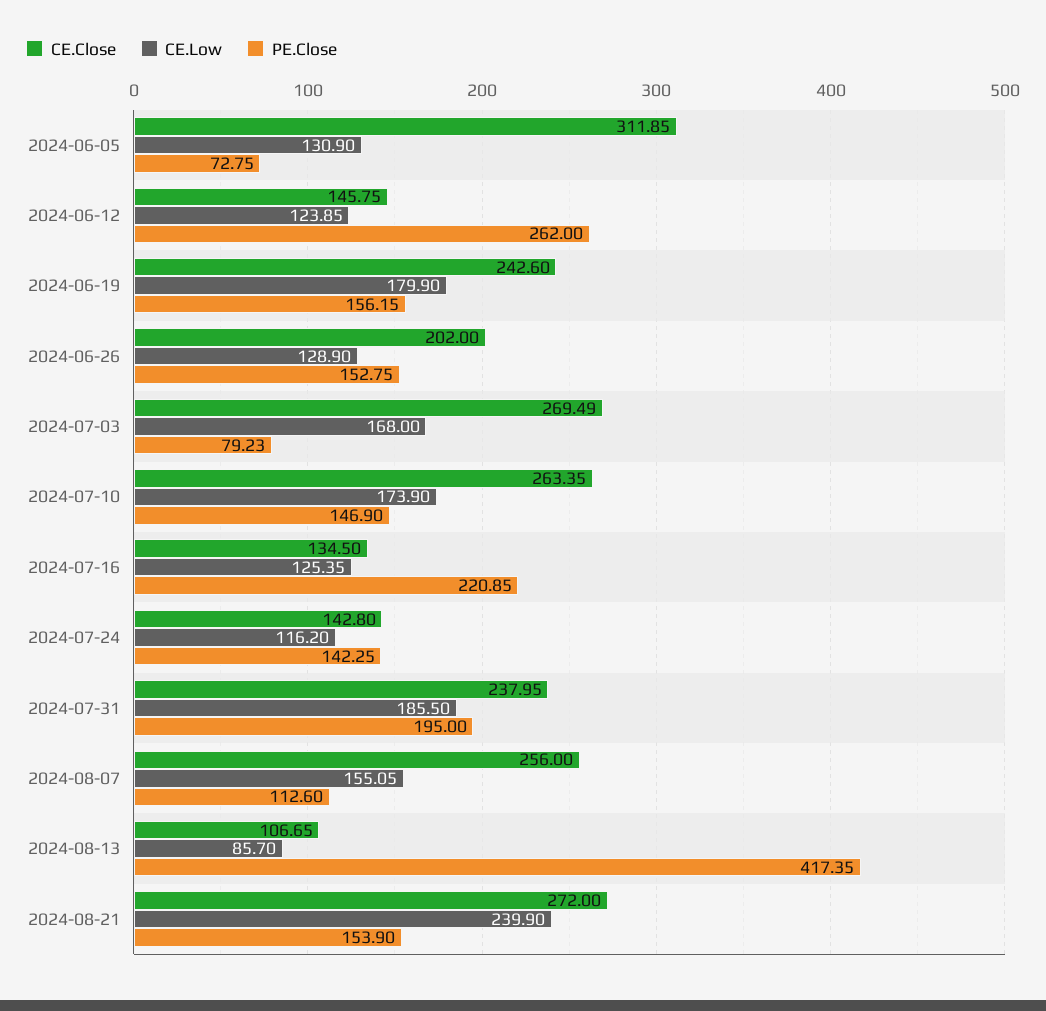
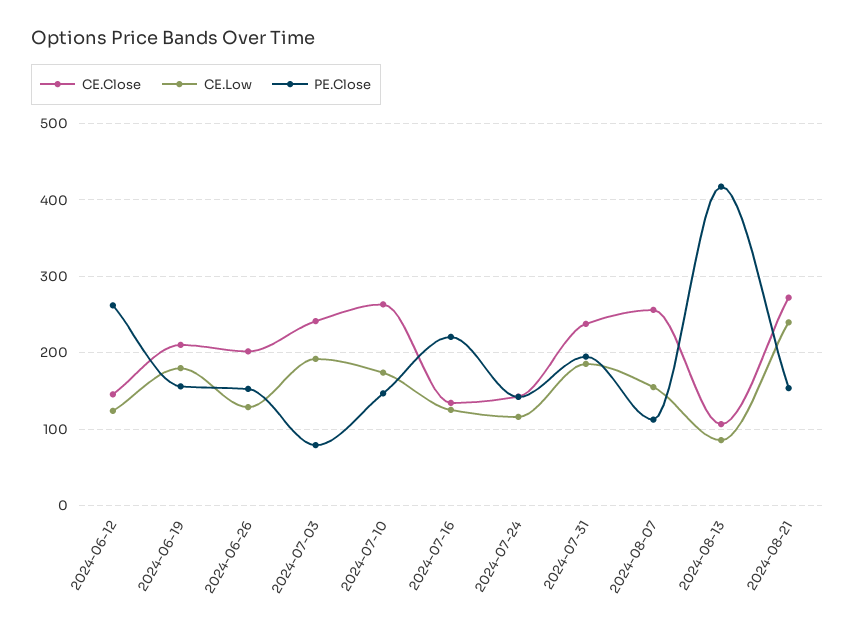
  {
    "CE.Close": {
-     "2024-06-05": 311.85,
      "2024-06-12": 145.75,
-     "2024-06-19": 242.6,
+     "2024-06-19": 210,
      "2024-06-26": 202,
-     "2024-07-03": 269.49,
+     "2024-07-03": 240,
      "2024-07-10": 263.35,
      "2024-07-16": 134.5,
      "2024-07-24": 142.8,
      "2024-07-31": 237.95,
      "2024-08-07": 256,
      "2024-08-13": 106.65,
      "2024-08-21": 272
    },
    "CE.Low": {
-     "2024-06-05": 130.9,
      "2024-06-12": 123.85,
      "2024-06-19": 179.9,
      "2024-06-26": 128.9,
-     "2024-07-03": 168,
+     "2024-07-03": 190,
      "2024-07-10": 173.9,
      "2024-07-16": 125.35,
      "2024-07-24": 116.2,
      "2024-07-31": 185.5,
      "2024-08-07": 155.05,
      "2024-08-13": 85.7,
      "2024-08-21": 239.9
    },
    "PE.Close": {
-     "2024-06-05": 72.75,
      "2024-06-12": 262,
      "2024-06-19": 156.15,
      "2024-06-26": 152.75,
      "2024-07-03": 79.23,
      "2024-07-10": 146.9,
      "2024-07-16": 220.85,
      "2024-07-24": 142.25,
      "2024-07-31": 195,
      "2024-08-07": 112.6,
      "2024-08-13": 417.35,
      "2024-08-21": 153.9
    }
  }

